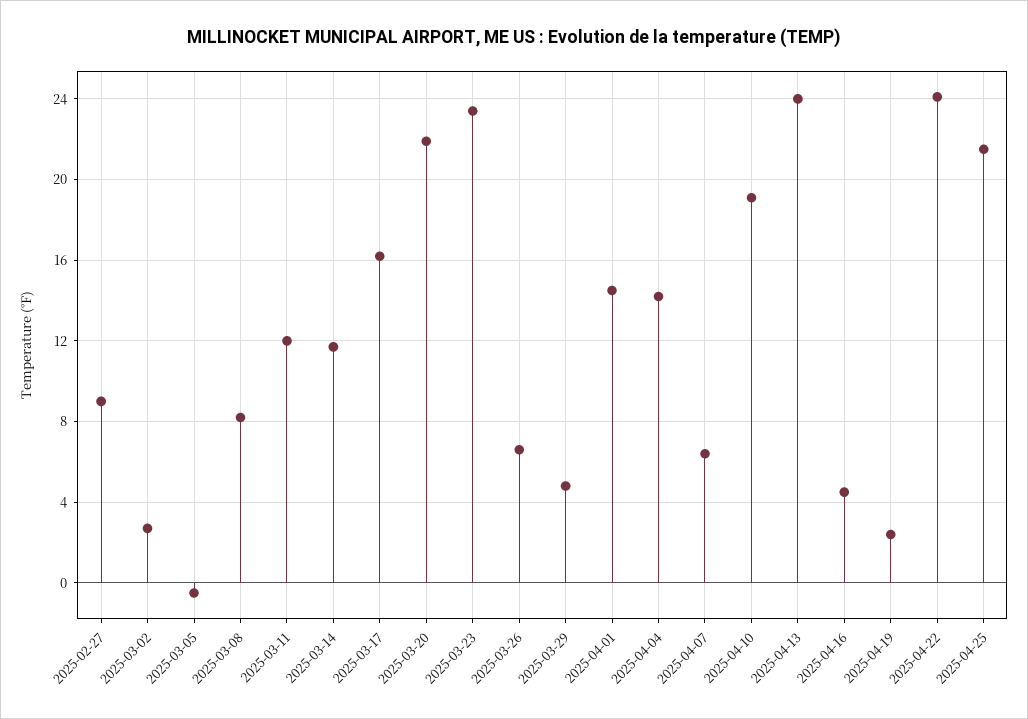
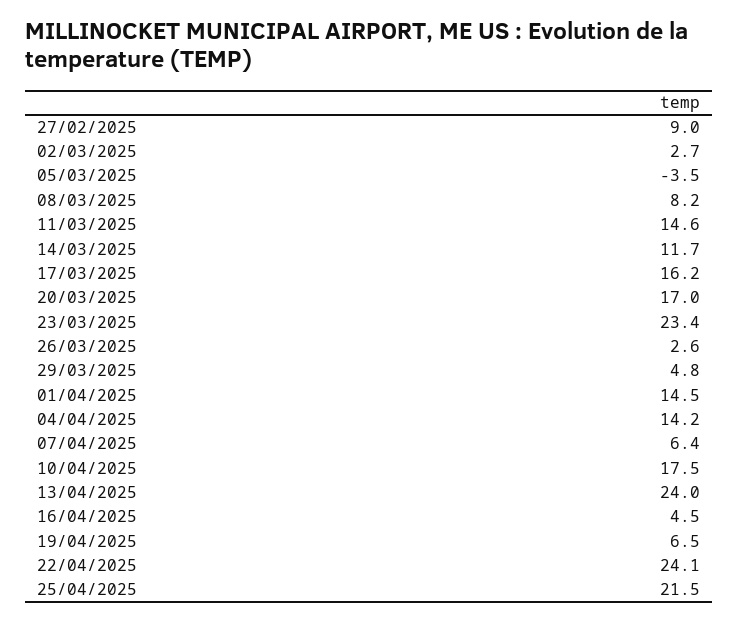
  {
    "2025-02-27": 9,
    "2025-03-02": 2.7,
-   "2025-03-05": -0.5,
+   "2025-03-05": -3.5,
    "2025-03-08": 8.2,
-   "2025-03-11": 12,
+   "2025-03-11": 14.6,
    "2025-03-14": 11.7,
    "2025-03-17": 16.2,
-   "2025-03-20": 22,
+   "2025-03-20": 17,
    "2025-03-23": 23.4,
-   "2025-03-26": 6.5,
+   "2025-03-26": 2.6,
    "2025-03-29": 4.8,
    "2025-04-01": 14.5,
    "2025-04-04": 14.2,
    "2025-04-07": 6.4,
-   "2025-04-10": 19,
+   "2025-04-10": 17.5,
    "2025-04-13": 24,
    "2025-04-16": 4.5,
-   "2025-04-19": 2.5,
+   "2025-04-19": 6.5,
    "2025-04-22": 24.1,
    "2025-04-25": 21.5
  }

